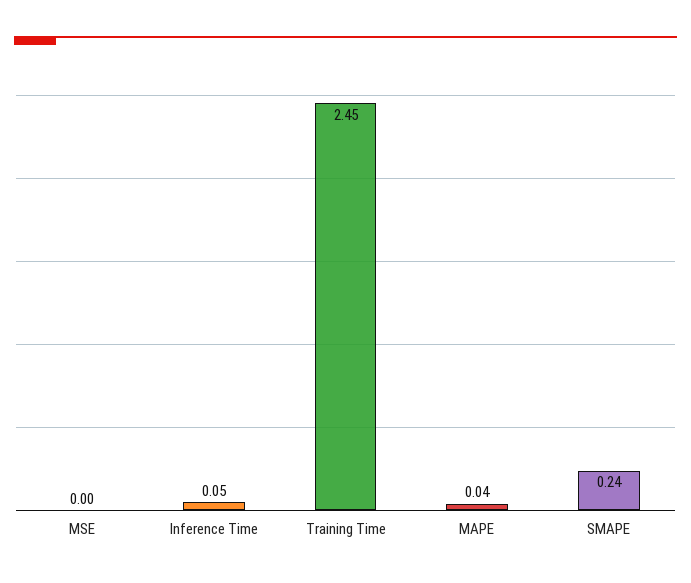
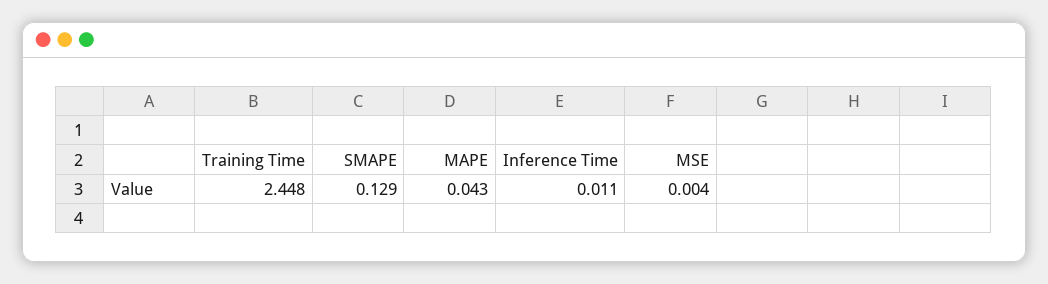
  {
    "MSE": 0.004,
-   "Inference Time": 0.05,
+   "Inference Time": 0.011,
    "Training Time": 2.448,
    "MAPE": 0.043,
-   "SMAPE": 0.24
+   "SMAPE": 0.129
  }

